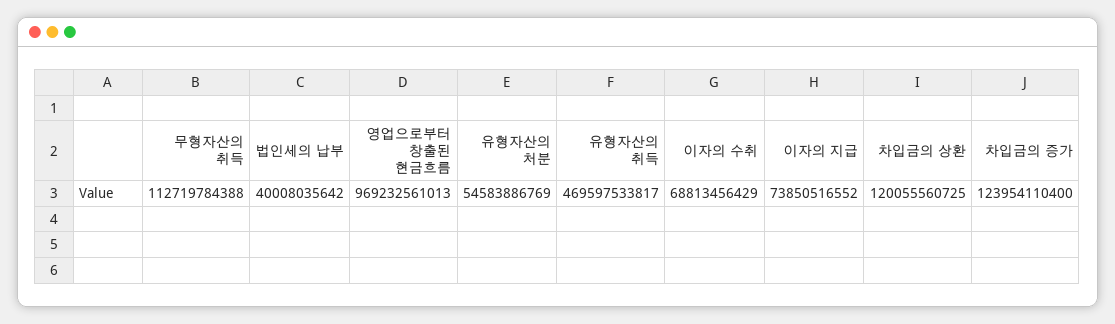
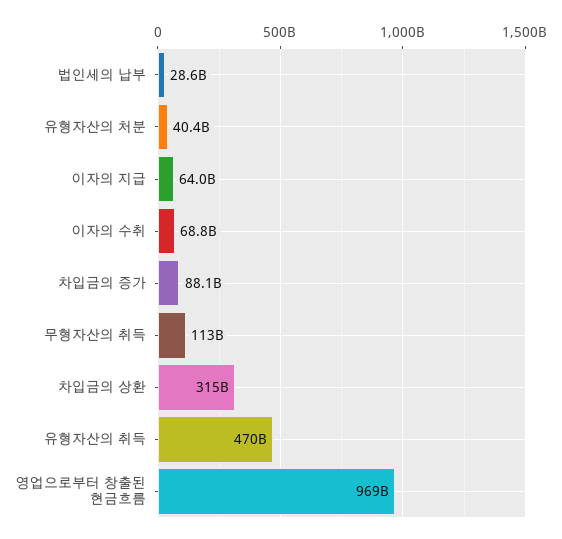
  {
    "무형자산의 취득": 112719784388,
-   "법인세의 납부": 40008035642,
+   "법인세의 납부": 28600000000,
    "영업으로부터 창출된 현금흐름": 969232561013,
-   "유형자산의 처분": 54583886769,
+   "유형자산의 처분": 40400000000,
    "유형자산의 취득": 469597533817,
    "이자의 수취": 68813456429,
-   "이자의 지급": 73850516552,
+   "이자의 지급": 64000000000,
-   "차입금의 상환": 120055560725,
+   "차입금의 상환": 315000000000,
-   "차입금의 증가": 123954110400
+   "차입금의 증가": 88100000000
  }

